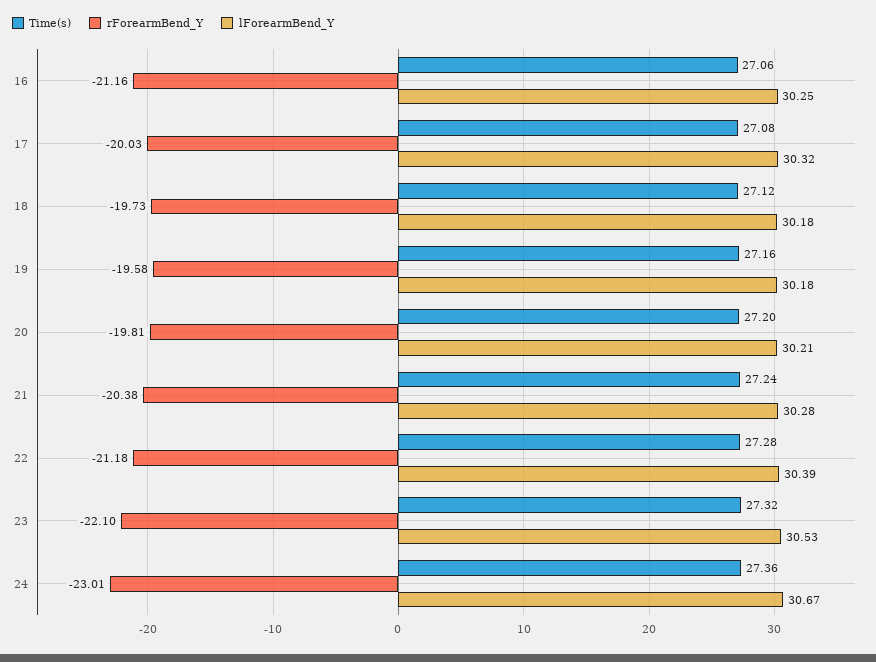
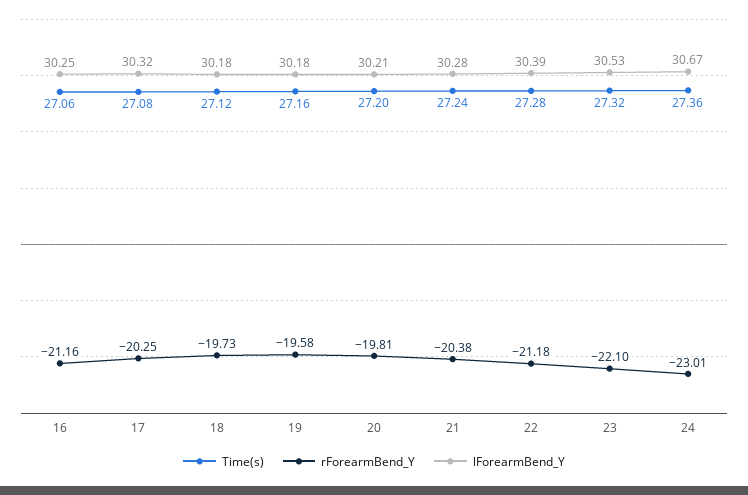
  {
    "Time(s)": {
      "16": 27.06,
      "17": 27.08,
      "18": 27.12,
      "19": 27.16,
      "20": 27.2,
      "21": 27.24,
      "22": 27.28,
      "23": 27.32,
      "24": 27.36
    },
    "rForearmBend_Y": {
      "16": -21.16,
-     "17": -20.03,
+     "17": -20.25,
      "18": -19.73,
      "19": -19.58,
      "20": -19.81,
      "21": -20.38,
      "22": -21.18,
      "23": -22.1,
      "24": -23.01
    },
    "lForearmBend_Y": {
      "16": 30.25,
      "17": 30.32,
      "18": 30.18,
      "19": 30.18,
      "20": 30.21,
      "21": 30.28,
      "22": 30.39,
      "23": 30.53,
      "24": 30.67
    }
  }

